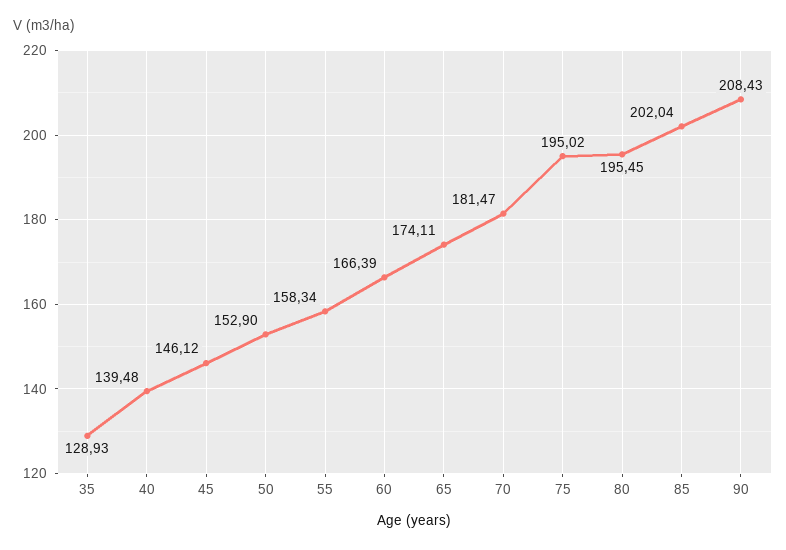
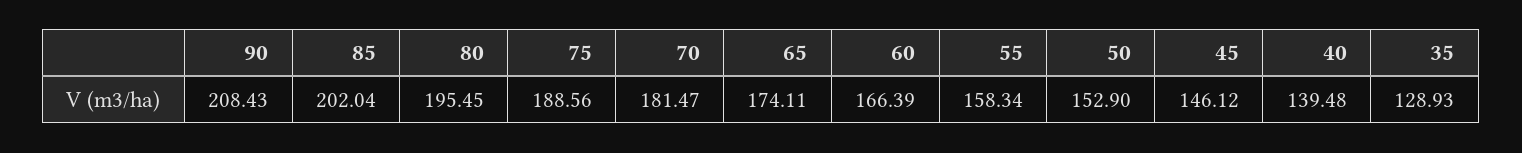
  {
    "35": 128.93,
    "40": 139.48,
    "45": 146.12,
    "50": 152.9,
    "55": 158.34,
    "60": 166.39,
    "65": 174.11,
    "70": 181.47,
-   "75": 195.02,
+   "75": 188.56,
    "80": 195.45,
    "85": 202.04,
    "90": 208.43
  }

